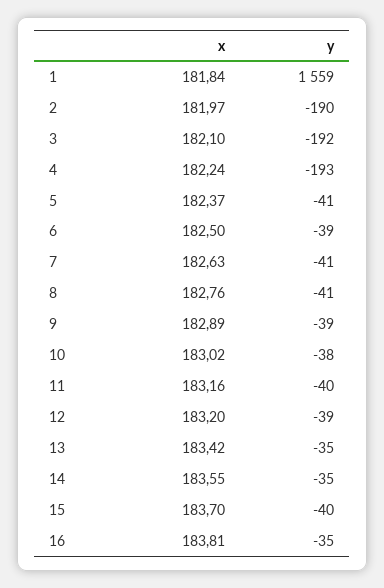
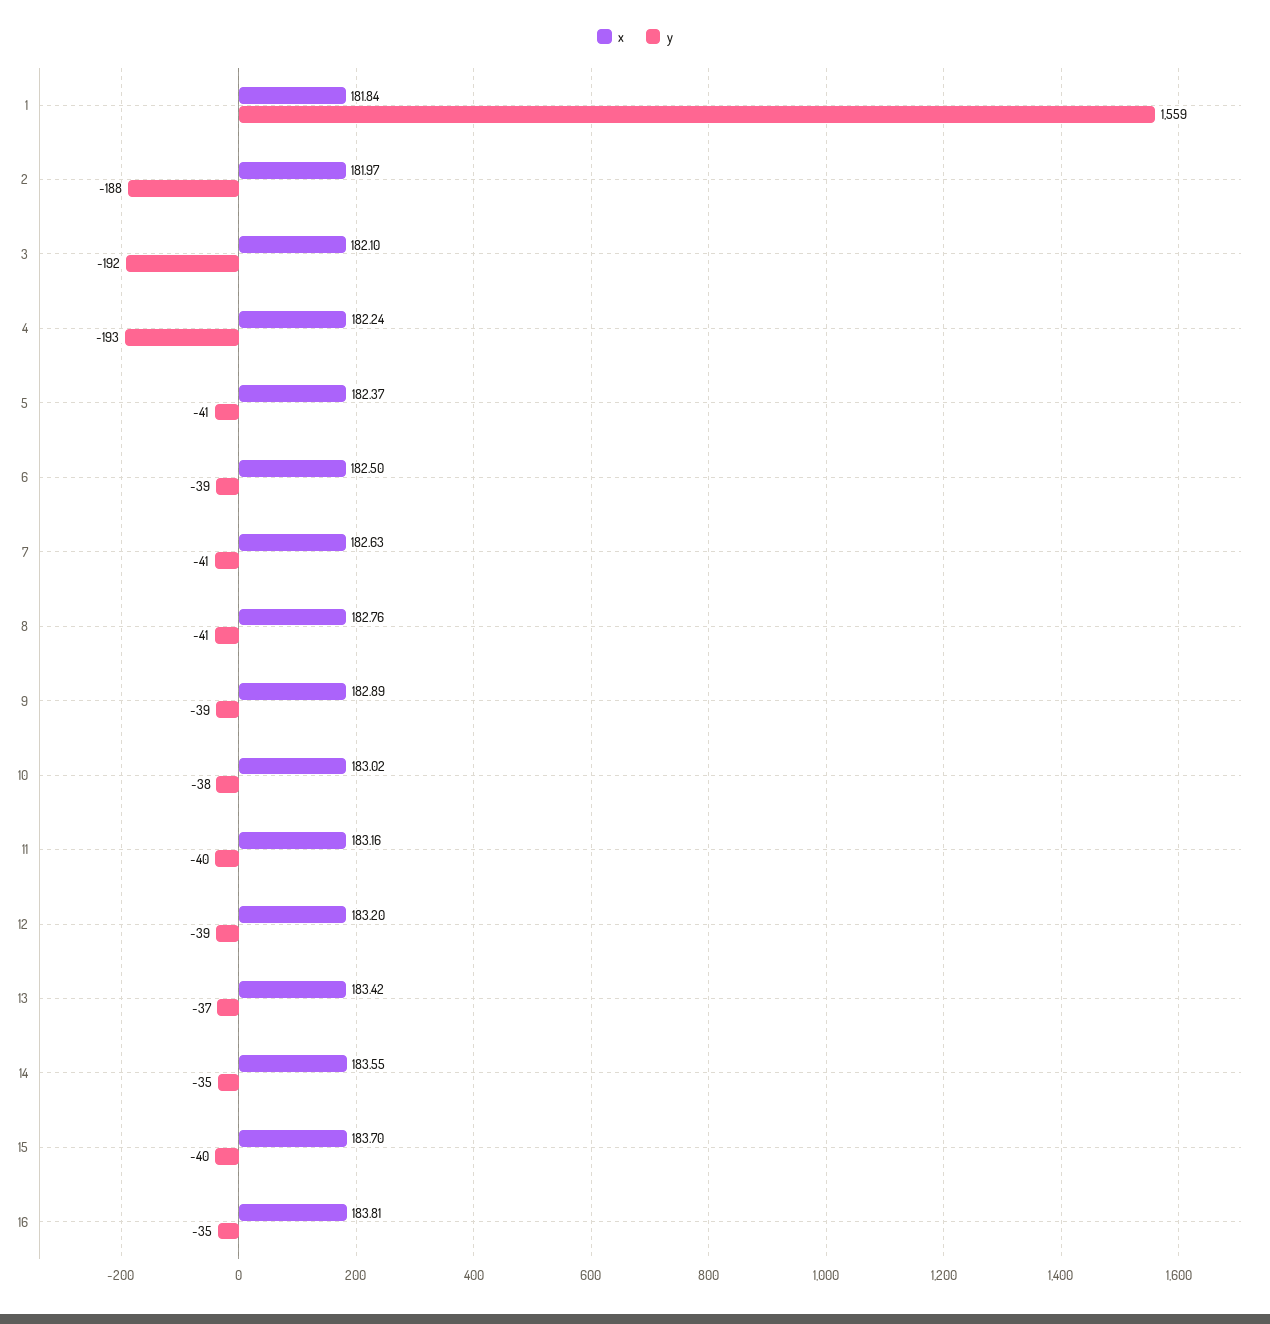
  {
    "x": {
      "1": 181.84,
      "2": 181.97,
      "3": 182.1,
      "4": 182.24,
      "5": 182.37,
      "6": 182.5,
      "7": 182.63,
      "8": 182.76,
      "9": 182.89,
      "10": 183.02,
      "11": 183.16,
      "12": 183.2,
      "13": 183.42,
      "14": 183.55,
      "15": 183.7,
      "16": 183.81
    },
    "y": {
      "1": 1559,
-     "2": -190,
+     "2": -188,
      "3": -192,
      "4": -193,
      "5": -41,
      "6": -39,
      "7": -41,
      "8": -41,
      "9": -39,
      "10": -38,
      "11": -40,
      "12": -39,
-     "13": -35,
+     "13": -37,
      "14": -35,
      "15": -40,
      "16": -35
    }
  }

